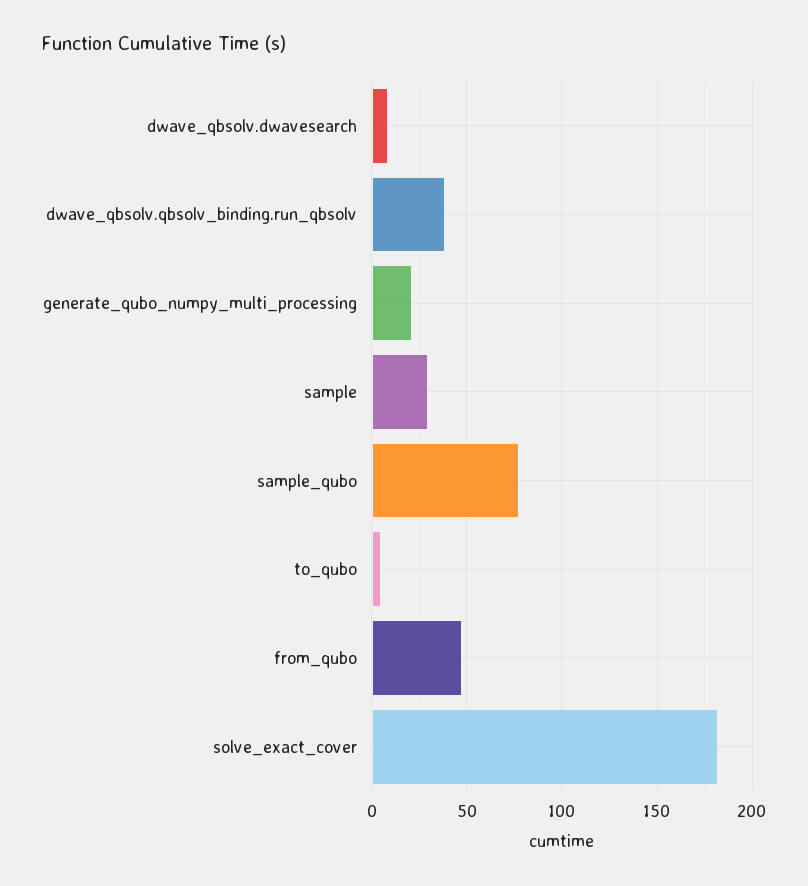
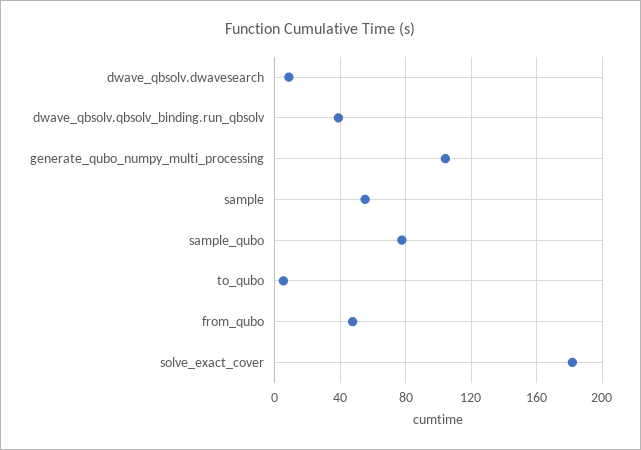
  {
    "dwave_qbsolv.dwavesearch": 10,
    "dwave_qbsolv.qbsolv_binding.run_qbsolv": 40,
-   "generate_qubo_numpy_multi_processing": 20,
+   "generate_qubo_numpy_multi_processing": 105,
-   "sample": 30,
+   "sample": 55,
    "sample_qubo": 80,
    "to_qubo": 5,
    "from_qubo": 50,
    "solve_exact_cover": 180
  }

